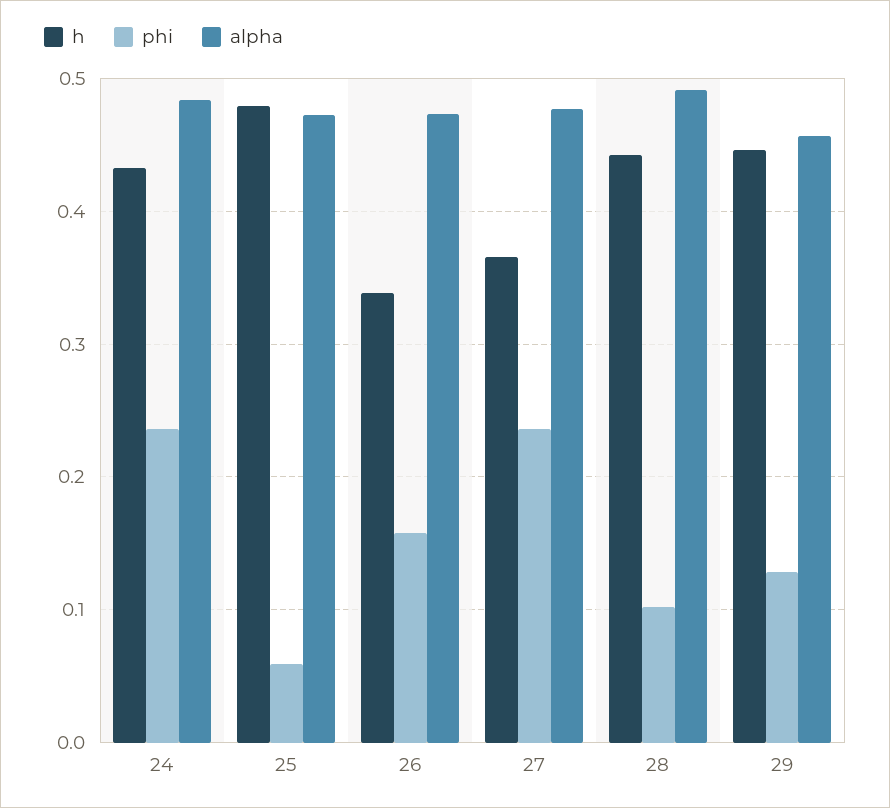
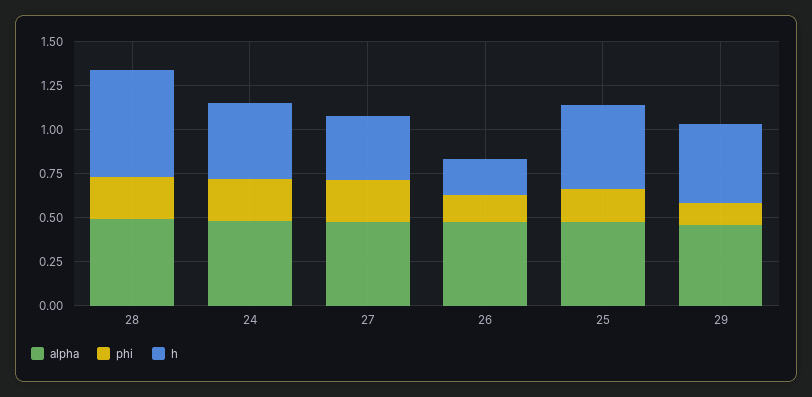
  {
    "h": {
      "24": 0.43,
      "25": 0.48,
-     "26": 0.34,
+     "26": 0.2,
      "27": 0.37,
-     "28": 0.44,
+     "28": 0.6,
      "29": 0.45
    },
    "phi": {
      "24": 0.24,
-     "25": 0.06,
+     "25": 0.2,
      "26": 0.16,
      "27": 0.24,
-     "28": 0.1,
+     "28": 0.25,
      "29": 0.13
    },
    "alpha": {
      "24": 0.48,
      "25": 0.47,
      "26": 0.47,
      "27": 0.48,
      "28": 0.49,
      "29": 0.46
    }
  }

